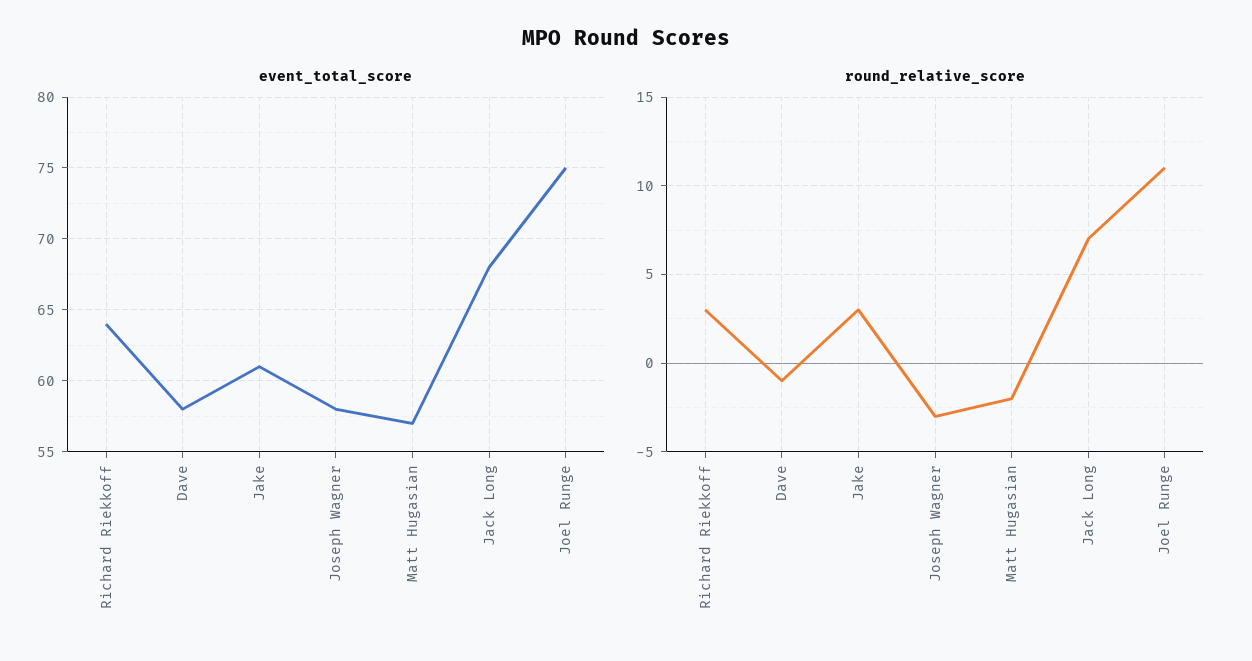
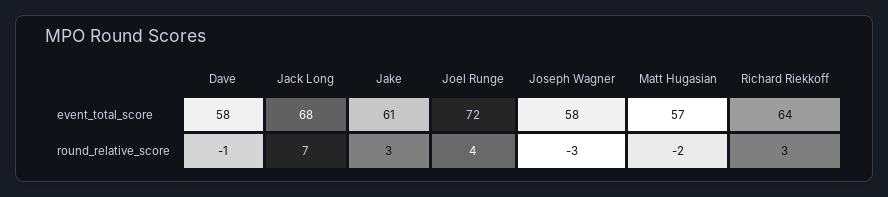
  {
    "event_total_score": {
      "Richard Riekkoff": 64,
      "Dave": 58,
      "Jake": 61,
      "Joseph Wagner": 58,
      "Matt Hugasian": 57,
      "Jack Long": 68,
-     "Joel Runge": 75
+     "Joel Runge": 72
    },
    "round_relative_score": {
      "Richard Riekkoff": 3,
      "Dave": -1,
      "Jake": 3,
      "Joseph Wagner": -3,
      "Matt Hugasian": -2,
      "Jack Long": 7,
-     "Joel Runge": 11
+     "Joel Runge": 4
    }
  }

